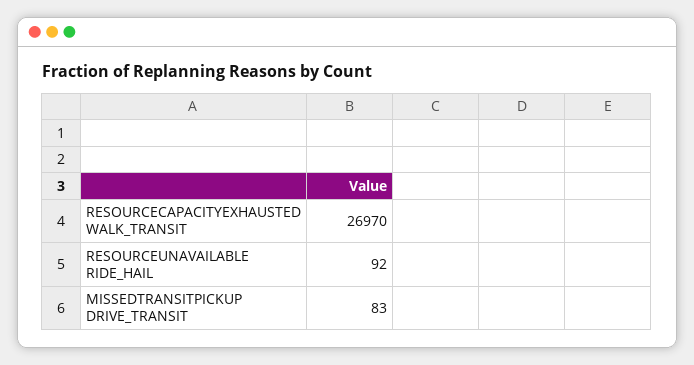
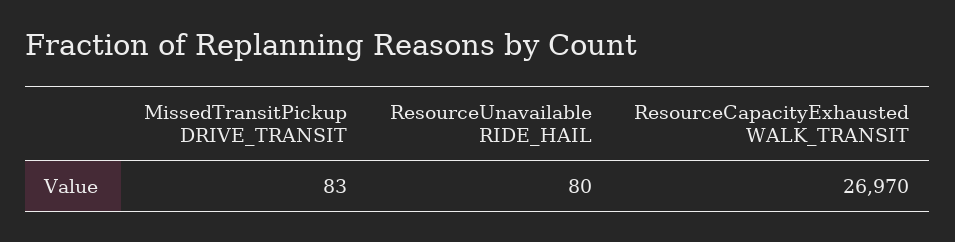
  {
    "RESOURCECAPACITYEXHAUSTED WALK_TRANSIT": 26970,
-   "RESOURCEUNAVAILABLE RIDE_HAIL": 92,
+   "RESOURCEUNAVAILABLE RIDE_HAIL": 80,
    "MISSEDTRANSITPICKUP DRIVE_TRANSIT": 83
  }

